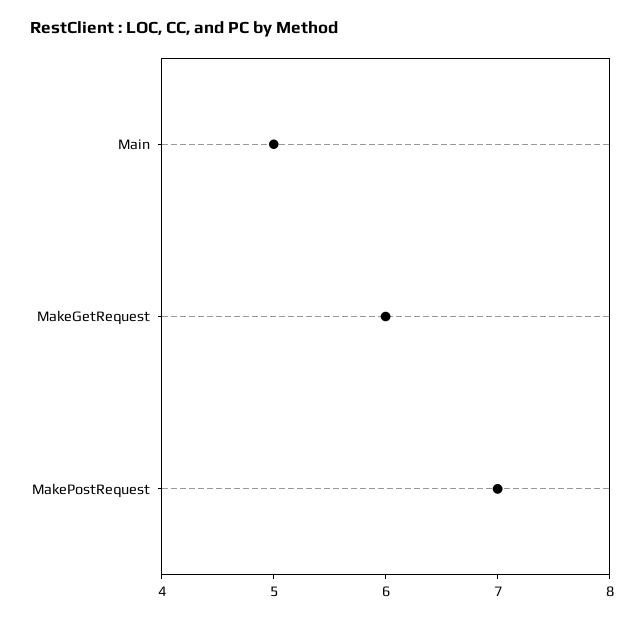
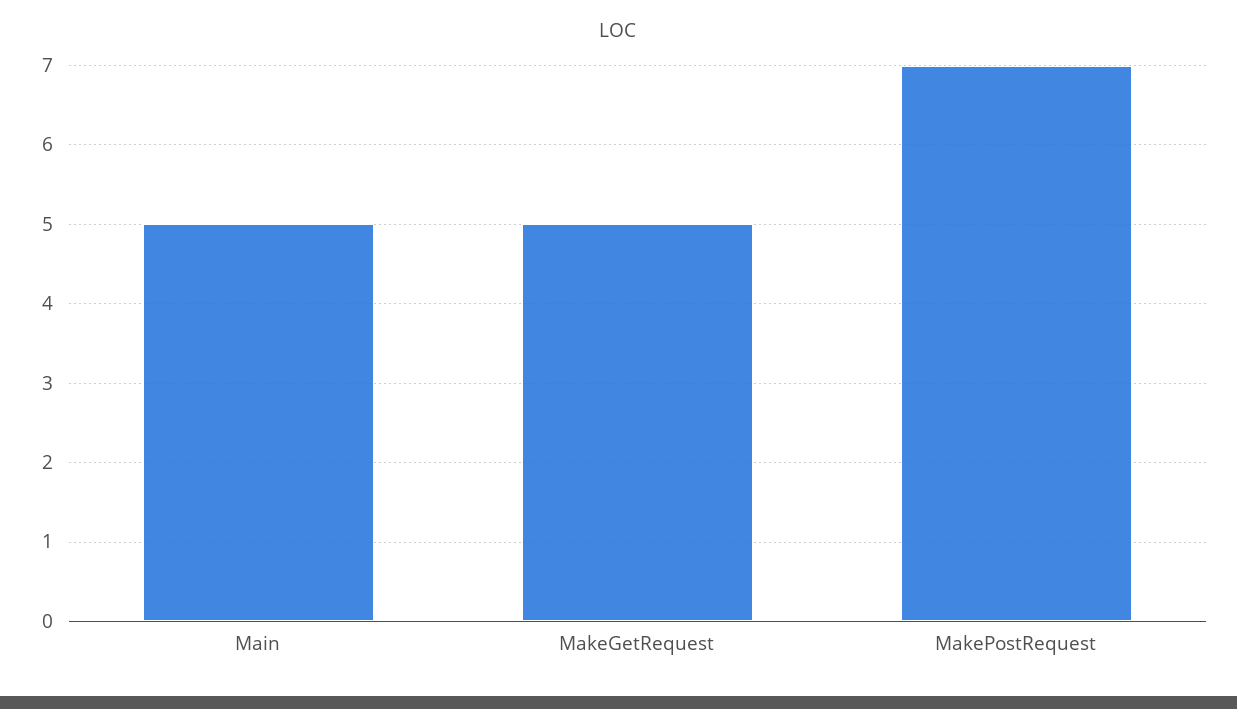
  {
    "Main": 5,
-   "MakeGetRequest": 6,
+   "MakeGetRequest": 5,
    "MakePostRequest": 7
  }

